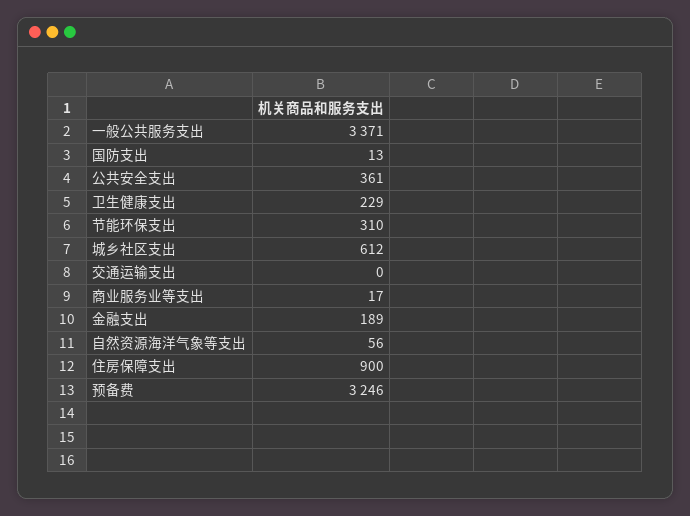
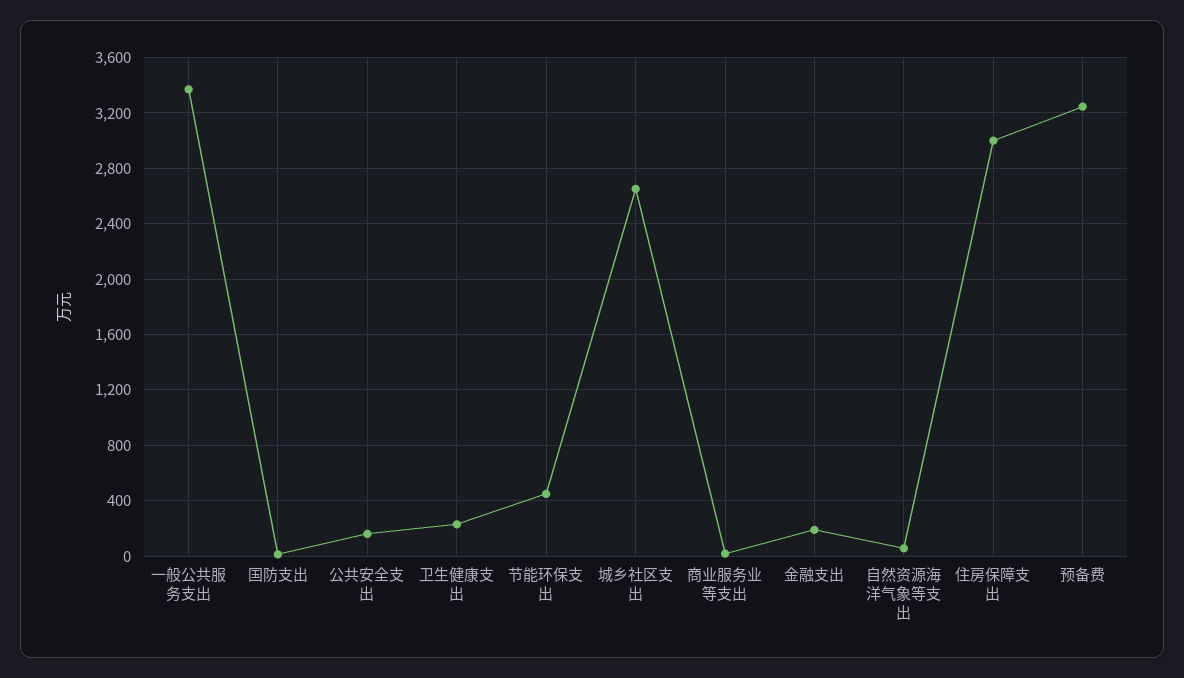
  {
    "一般公共服务支出": 3371,
    "国防支出": 13,
-   "公共安全支出": 361,
+   "公共安全支出": 150,
    "卫生健康支出": 229,
-   "节能环保支出": 310,
+   "节能环保支出": 450,
-   "城乡社区支出": 612,
+   "城乡社区支出": 2650,
-   "交通运输支出": 0,
    "商业服务业等支出": 17,
    "金融支出": 189,
    "自然资源海洋气象等支出": 56,
-   "住房保障支出": 900,
+   "住房保障支出": 3000,
    "预备费": 3246
  }

